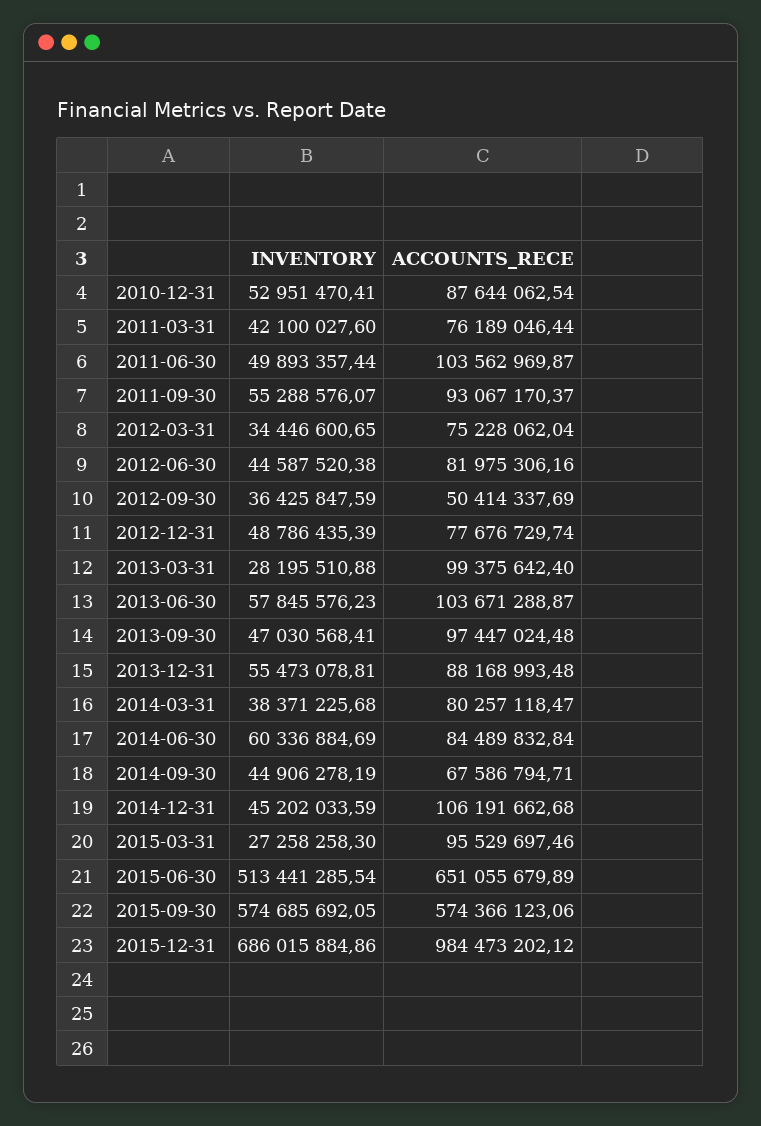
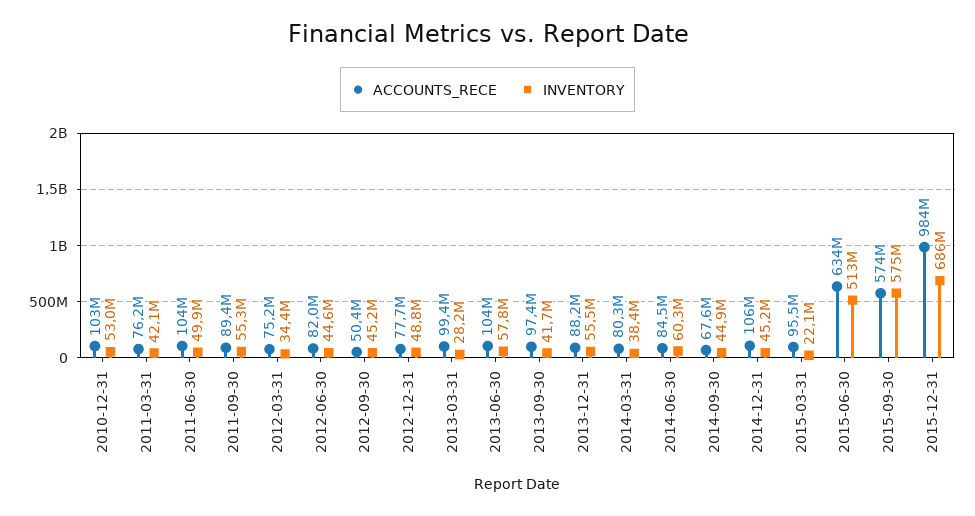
  {
    "INVENTORY": {
      "2010-12-31": 52951470.41,
      "2011-03-31": 42100027.6,
      "2011-06-30": 49893357.44,
      "2011-09-30": 55288576.07,
      "2012-03-31": 34446600.65,
      "2012-06-30": 44587520.38,
-     "2012-09-30": 36425847.59,
+     "2012-09-30": 45200000,
      "2012-12-31": 48786435.39,
      "2013-03-31": 28195510.88,
      "2013-06-30": 57845576.23,
-     "2013-09-30": 47030568.41,
+     "2013-09-30": 41700000,
      "2013-12-31": 55473078.81,
      "2014-03-31": 38371225.68,
      "2014-06-30": 60336884.69,
      "2014-09-30": 44906278.19,
      "2014-12-31": 45202033.59,
-     "2015-03-31": 27258258.3,
+     "2015-03-31": 22100000,
      "2015-06-30": 513441285.54,
      "2015-09-30": 574685692.05,
      "2015-12-31": 686015884.86
    },
    "ACCOUNTS_RECE": {
-     "2010-12-31": 87644062.54,
+     "2010-12-31": 103000000,
      "2011-03-31": 76189046.44,
      "2011-06-30": 103562969.87,
-     "2011-09-30": 93067170.37,
+     "2011-09-30": 89400000,
      "2012-03-31": 75228062.04,
      "2012-06-30": 81975306.16,
      "2012-09-30": 50414337.69,
      "2012-12-31": 77676729.74,
      "2013-03-31": 99375642.4,
      "2013-06-30": 103671288.87,
      "2013-09-30": 97447024.48,
      "2013-12-31": 88168993.48,
      "2014-03-31": 80257118.47,
      "2014-06-30": 84489832.84,
      "2014-09-30": 67586794.71,
      "2014-12-31": 106191662.68,
      "2015-03-31": 95529697.46,
-     "2015-06-30": 651055679.89,
+     "2015-06-30": 634000000,
      "2015-09-30": 574366123.06,
      "2015-12-31": 984473202.12
    }
  }

